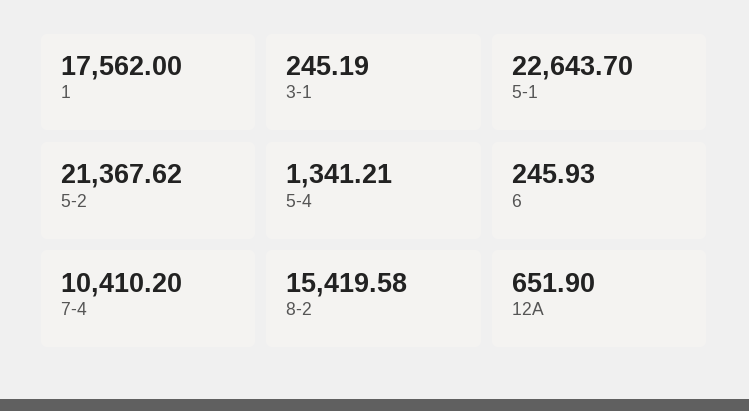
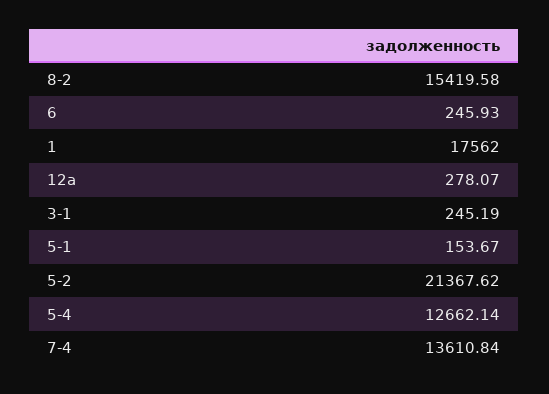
  {
    "1": 17562,
    "3-1": 245.19,
-   "5-1": 22643.7,
+   "5-1": 153.67,
    "5-2": 21367.62,
-   "5-4": 1341.21,
+   "5-4": 12662.14,
    "6": 245.93,
-   "7-4": 10410.2,
+   "7-4": 13610.84,
    "8-2": 15419.58,
-   "12А": 651.9
+   "12А": 278.07
  }

